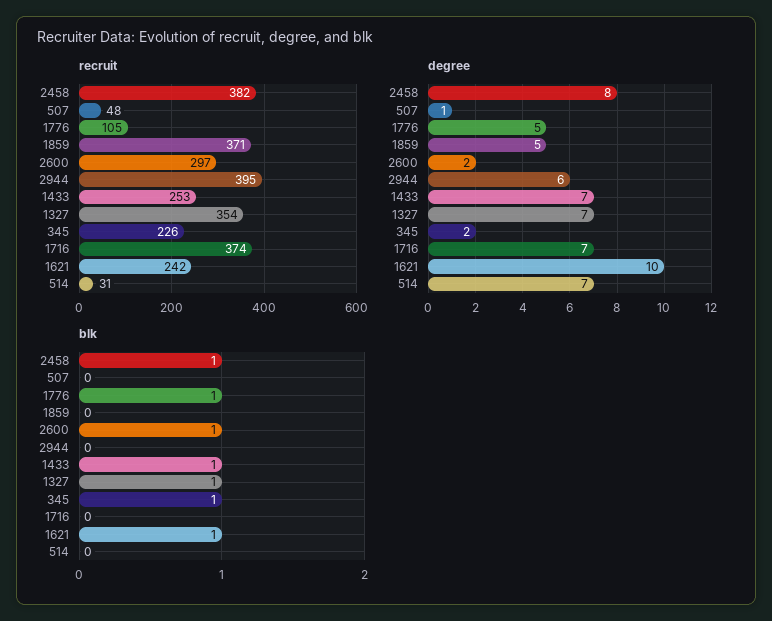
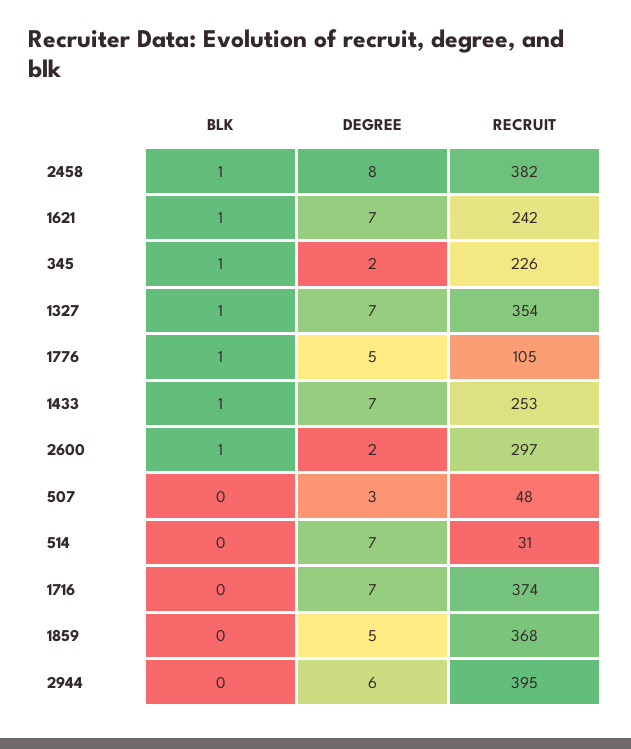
  {
    "recruit": {
      "2458": 382,
      "507": 48,
      "1776": 105,
-     "1859": 371,
+     "1859": 368,
      "2600": 297,
      "2944": 395,
      "1433": 253,
      "1327": 354,
      "345": 226,
      "1716": 374,
      "1621": 242,
      "514": 31
    },
    "degree": {
      "2458": 8,
-     "507": 1,
+     "507": 3,
      "1776": 5,
      "1859": 5,
      "2600": 2,
      "2944": 6,
      "1433": 7,
      "1327": 7,
      "345": 2,
      "1716": 7,
-     "1621": 10,
+     "1621": 7,
      "514": 7
    },
    "blk": {
      "2458": 1,
      "507": 0,
      "1776": 1,
      "1859": 0,
      "2600": 1,
      "2944": 0,
      "1433": 1,
      "1327": 1,
      "345": 1,
      "1716": 0,
      "1621": 1,
      "514": 0
    }
  }

